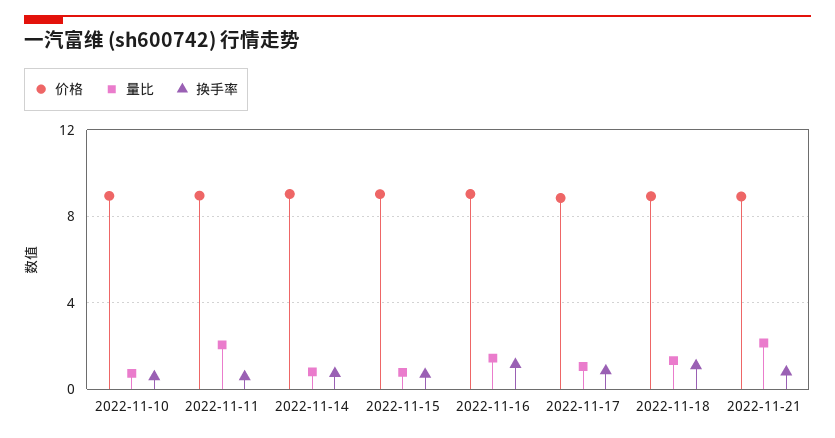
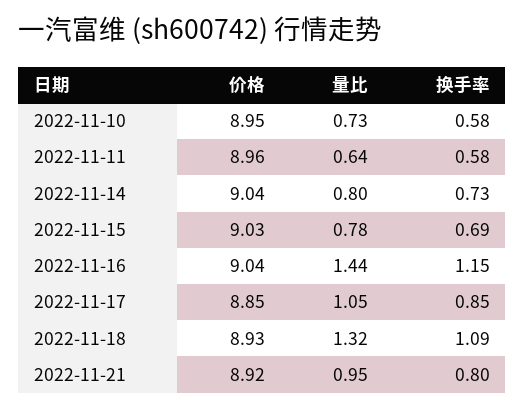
  {
    "价格": {
      "2022-11-10": 8.95,
      "2022-11-11": 8.96,
      "2022-11-14": 9.04,
      "2022-11-15": 9.03,
      "2022-11-16": 9.04,
      "2022-11-17": 8.85,
      "2022-11-18": 8.93,
      "2022-11-21": 8.92
    },
    "量比": {
      "2022-11-10": 0.73,
-     "2022-11-11": 2,
+     "2022-11-11": 0.64,
      "2022-11-14": 0.8,
      "2022-11-15": 0.78,
      "2022-11-16": 1.44,
      "2022-11-17": 1.05,
      "2022-11-18": 1.32,
-     "2022-11-21": 2
+     "2022-11-21": 0.95
    },
    "换手率": {
      "2022-11-10": 0.58,
      "2022-11-11": 0.58,
      "2022-11-14": 0.73,
      "2022-11-15": 0.69,
      "2022-11-16": 1.15,
      "2022-11-17": 0.85,
      "2022-11-18": 1.09,
      "2022-11-21": 0.8
    }
  }

